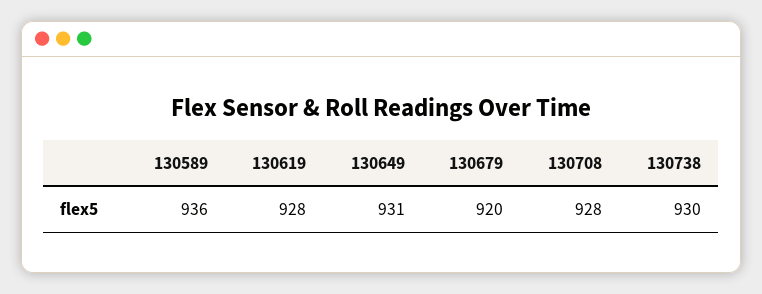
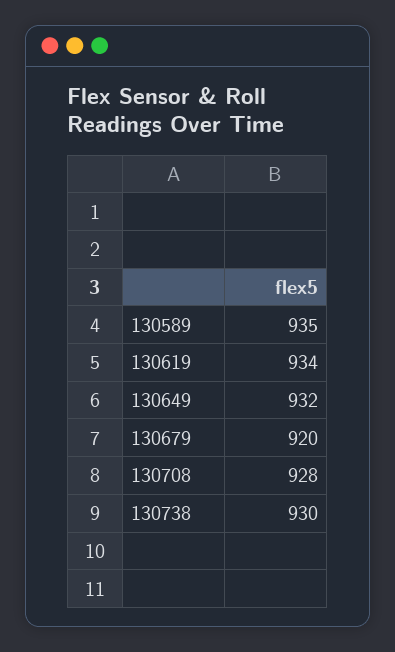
  {
-   "130589": 936,
+   "130589": 935,
-   "130619": 928,
+   "130619": 934,
-   "130649": 931,
+   "130649": 932,
    "130679": 920,
    "130708": 928,
    "130738": 930
  }

